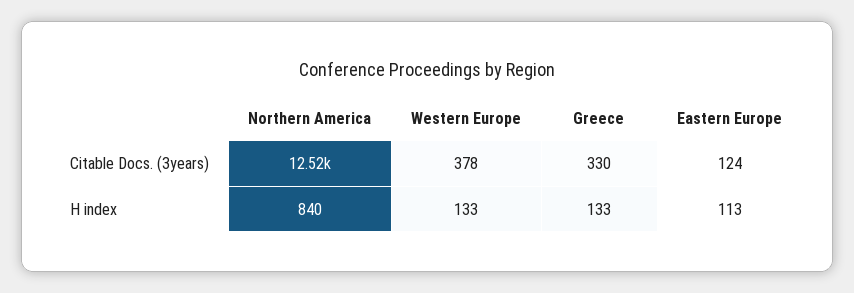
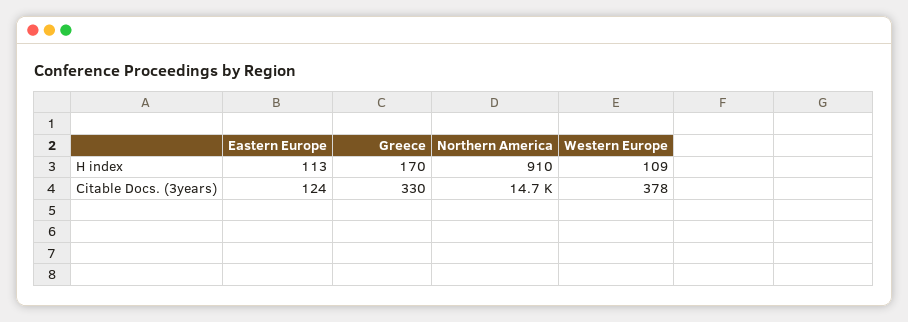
  {
    "Northern America": {
-     "Citable Docs. (3years)": 12520,
+     "Citable Docs. (3years)": 14700,
-     "H index": 840
+     "H index": 910
    },
    "Western Europe": {
      "Citable Docs. (3years)": 378,
-     "H index": 133
+     "H index": 109
    },
    "Greece": {
      "Citable Docs. (3years)": 330,
-     "H index": 133
+     "H index": 170
    },
    "Eastern Europe": {
      "Citable Docs. (3years)": 124,
      "H index": 113
    }
  }

